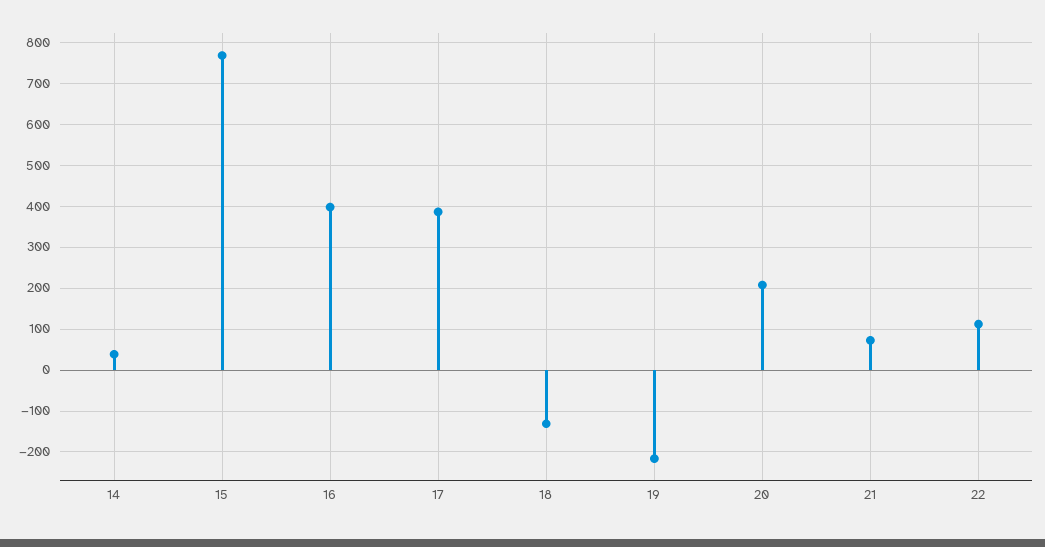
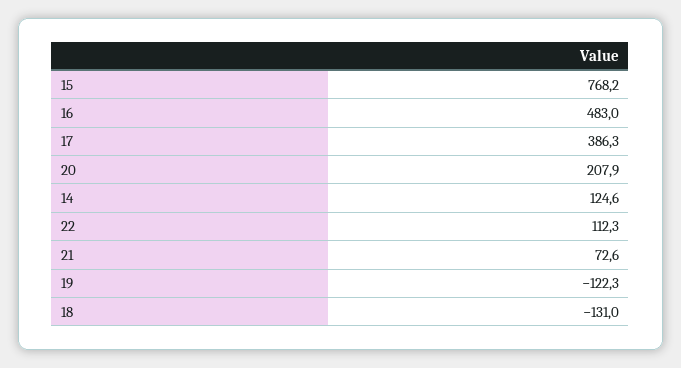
  {
-   "14": 40,
+   "14": 124.6,
    "15": 768.2,
-   "16": 400,
+   "16": 483,
    "17": 386.3,
    "18": -131,
-   "19": -220,
+   "19": -122.3,
    "20": 207.9,
    "21": 72.6,
    "22": 112.3
  }

